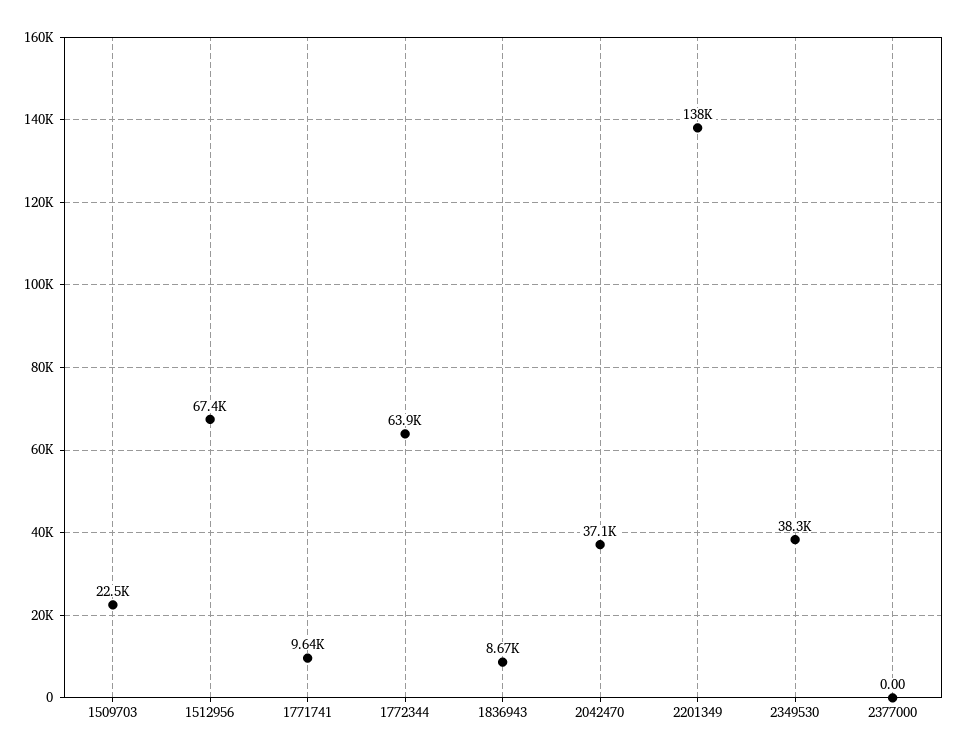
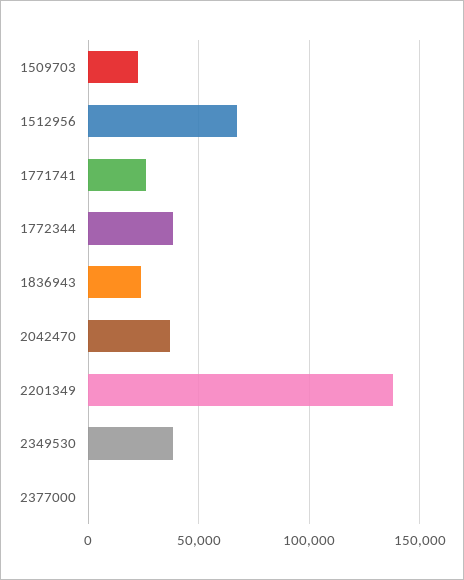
  {
    "1509703": 22500,
    "1512956": 67400,
-   "1771741": 9640,
+   "1771741": 25000,
-   "1772344": 63900,
+   "1772344": 40000,
-   "1836943": 8670,
+   "1836943": 25000,
    "2042470": 37100,
    "2201349": 138000,
    "2349530": 38300,
    "2377000": 0
  }

